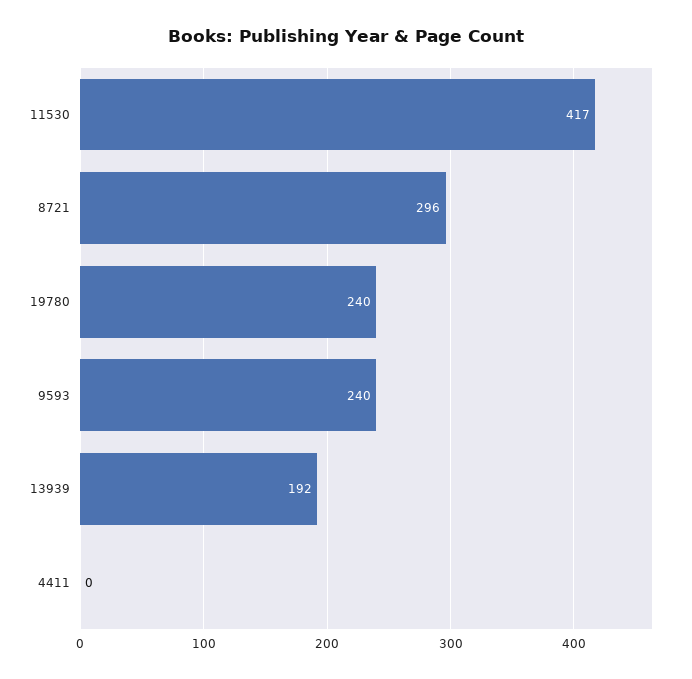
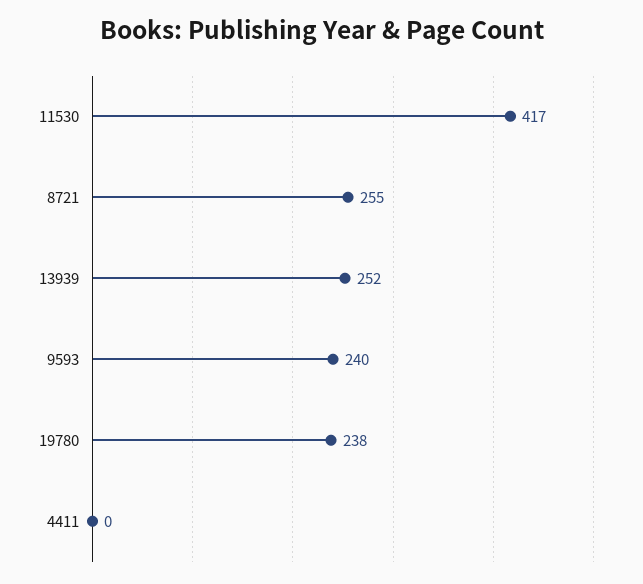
  {
    "11530": 417,
-   "8721": 296,
+   "8721": 255,
-   "19780": 240,
+   "19780": 238,
    "9593": 240,
-   "13939": 192,
+   "13939": 252,
    "4411": 0
  }

